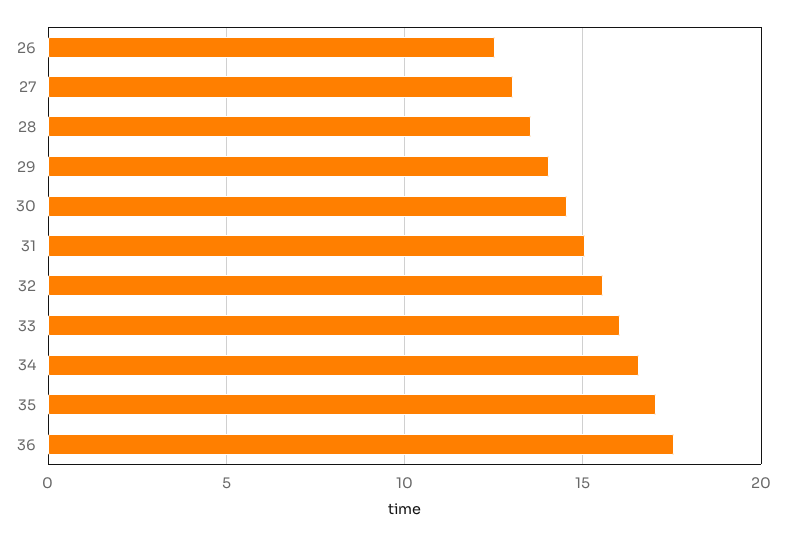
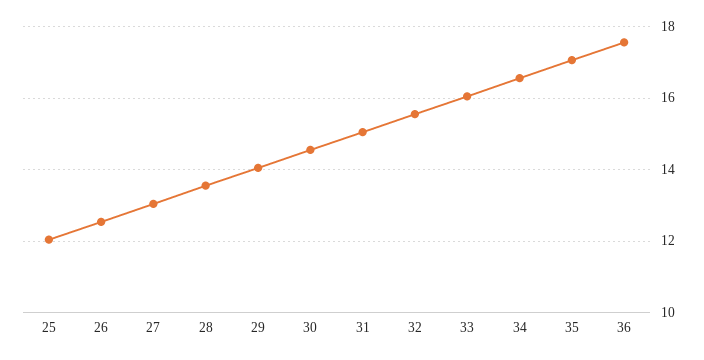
  {
    "26": 12.6,
    "27": 13,
    "28": 13.6,
    "29": 14,
    "30": 14.6,
    "31": 15,
    "32": 15.6,
    "33": 16,
    "34": 16.6,
    "35": 17,
-   "36": 17.6
+   "36": 17.6,
+   "25": 12
  }

